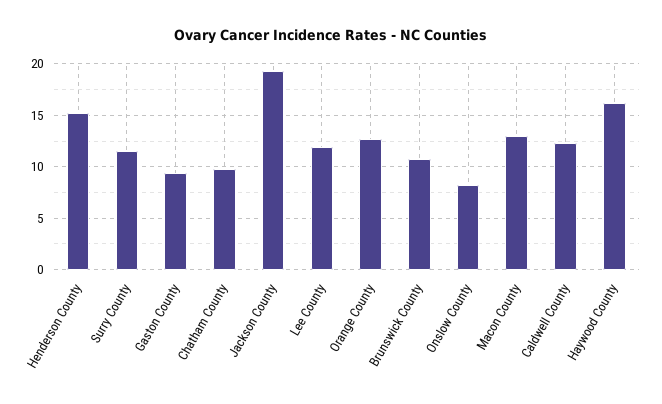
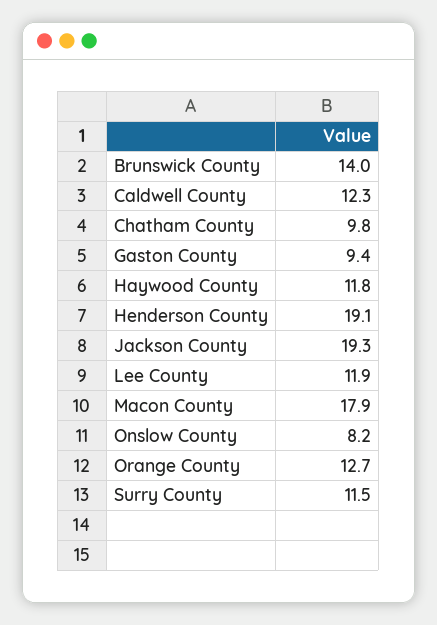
  {
-   "Henderson County": 15,
+   "Henderson County": 19.1,
    "Surry County": 11.5,
    "Gaston County": 9.4,
    "Chatham County": 9.8,
    "Jackson County": 19.3,
    "Lee County": 11.9,
    "Orange County": 12.7,
-   "Brunswick County": 11,
+   "Brunswick County": 14,
    "Onslow County": 8.2,
-   "Macon County": 13,
+   "Macon County": 17.9,
    "Caldwell County": 12.3,
-   "Haywood County": 16
+   "Haywood County": 11.8
  }

